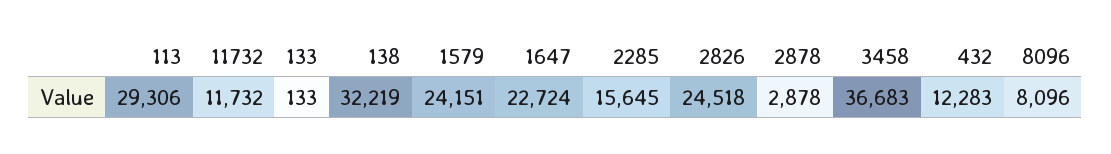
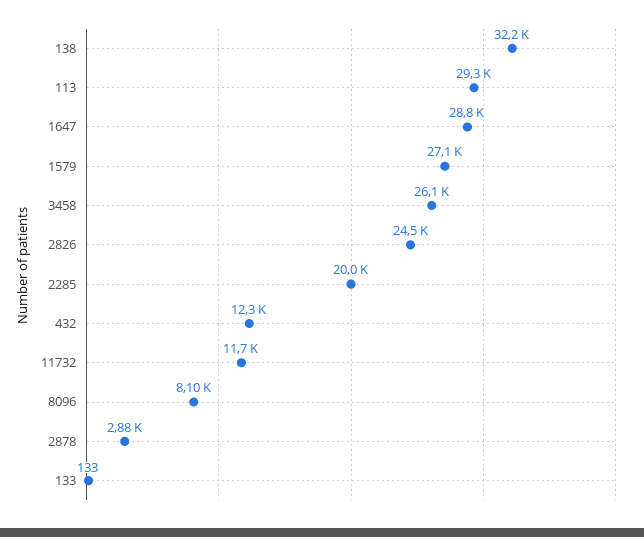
  {
    "113": 29306,
    "11732": 11732,
    "133": 133,
    "138": 32219,
-   "1579": 24151,
+   "1579": 27100,
-   "1647": 22724,
+   "1647": 28800,
-   "2285": 15645,
+   "2285": 20000,
    "2826": 24518,
    "2878": 2878,
-   "3458": 36683,
+   "3458": 26100,
    "432": 12283,
    "8096": 8096
  }

